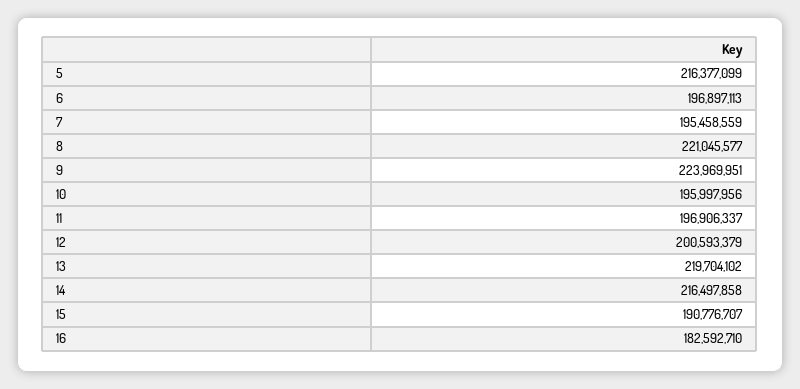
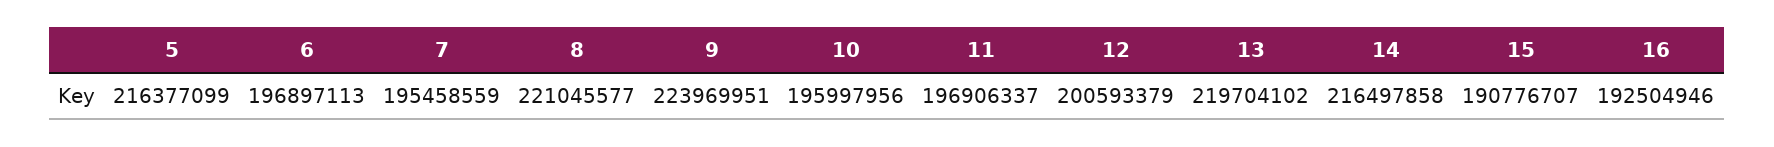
  {
    "5": 216377099,
    "6": 196897113,
    "7": 195458559,
    "8": 221045577,
    "9": 223969951,
    "10": 195997956,
    "11": 196906337,
    "12": 200593379,
    "13": 219704102,
    "14": 216497858,
    "15": 190776707,
-   "16": 182592710
+   "16": 192504946
  }

